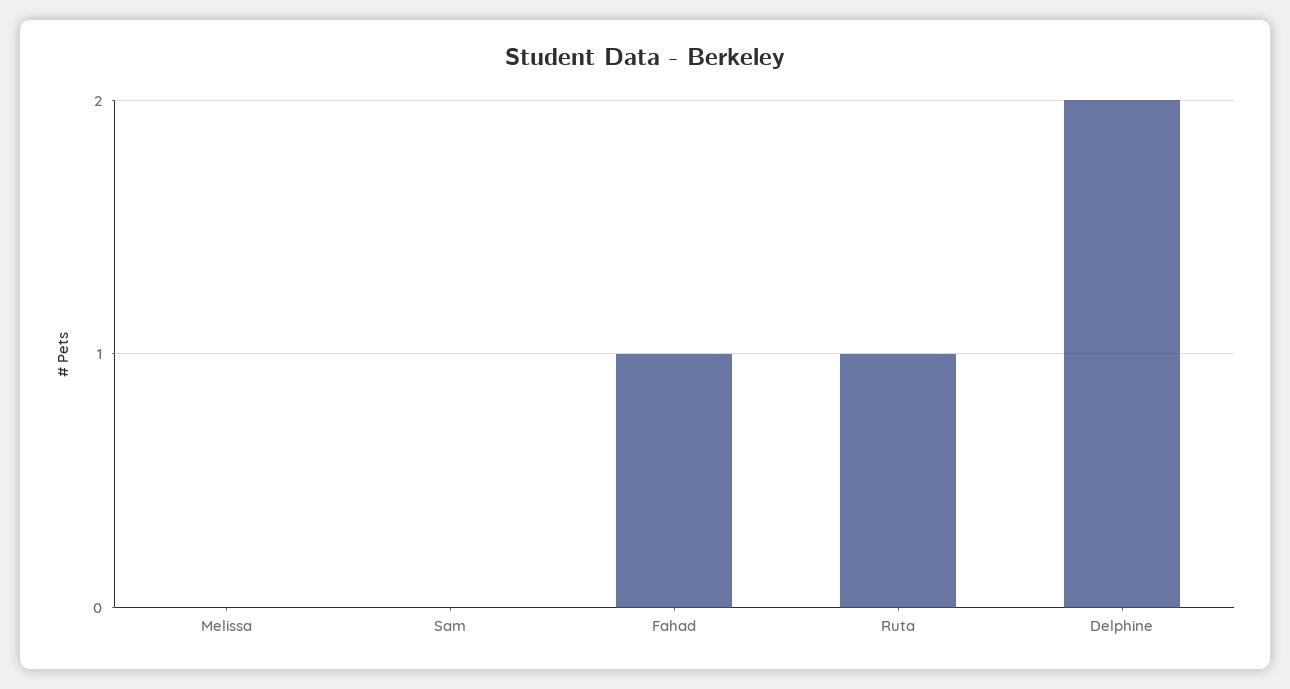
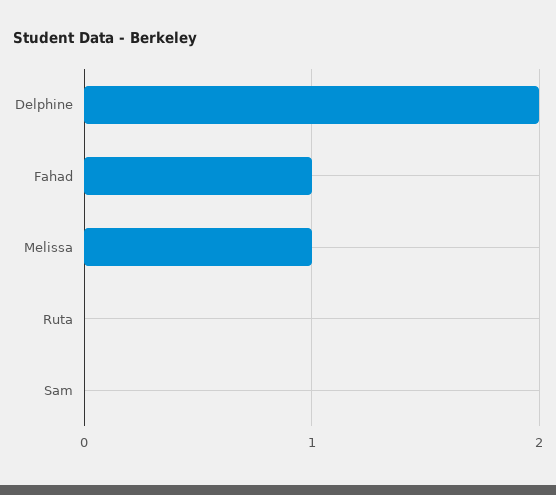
  {
-   "Melissa": 0,
+   "Melissa": 1,
    "Sam": 0,
    "Fahad": 1,
-   "Ruta": 1,
+   "Ruta": 0,
    "Delphine": 2
  }

